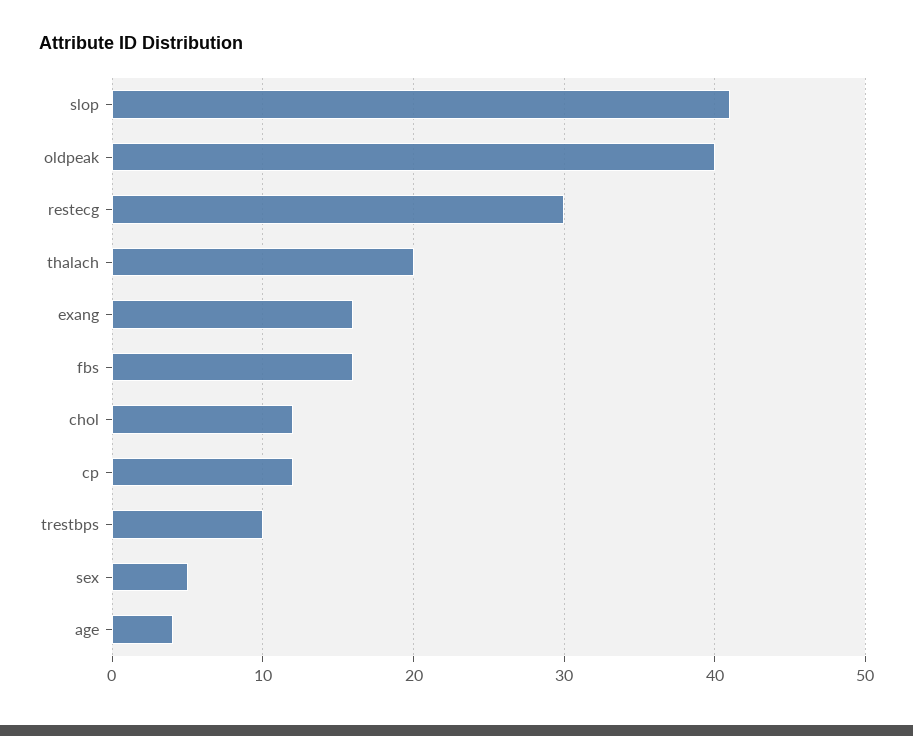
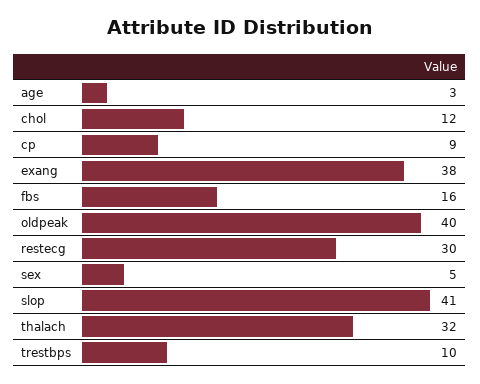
  {
    "slop": 41,
    "oldpeak": 40,
    "restecg": 30,
-   "thalach": 20,
+   "thalach": 32,
-   "exang": 16,
+   "exang": 38,
    "fbs": 16,
    "chol": 12,
-   "cp": 12,
+   "cp": 9,
    "trestbps": 10,
    "sex": 5,
-   "age": 4
+   "age": 3
  }

